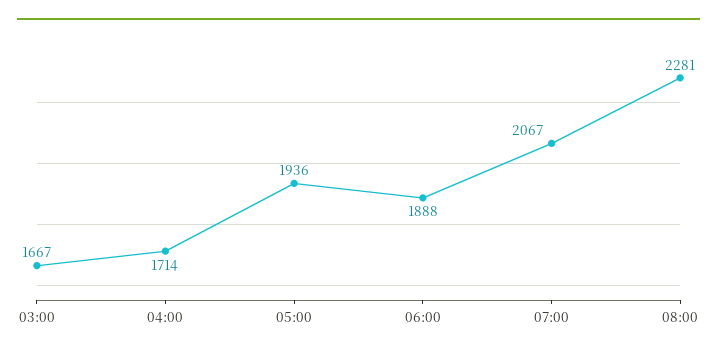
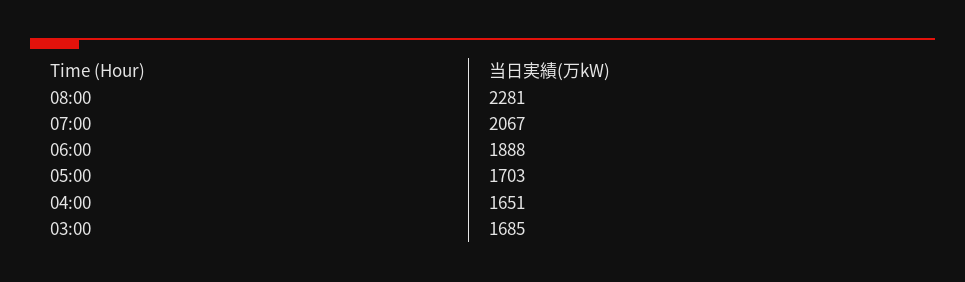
  {
-   "03:00": 1667,
+   "03:00": 1685,
-   "04:00": 1714,
+   "04:00": 1651,
-   "05:00": 1936,
+   "05:00": 1703,
    "06:00": 1888,
    "07:00": 2067,
    "08:00": 2281
  }

